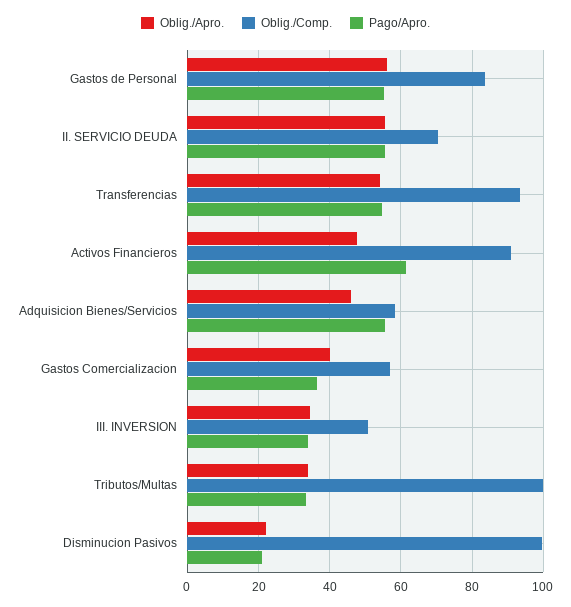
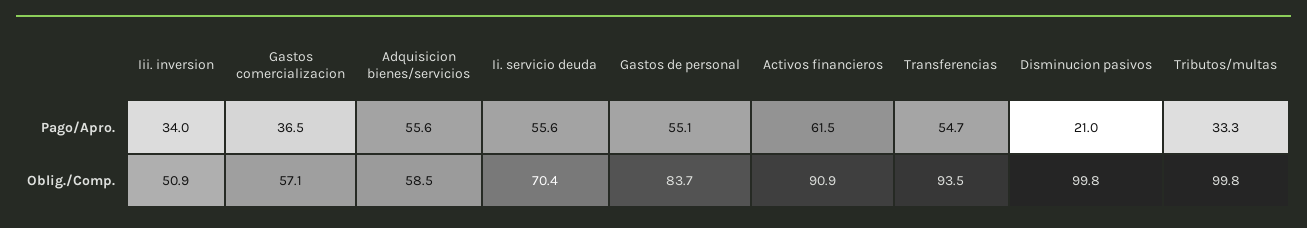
  {
-   "Oblig./Apro.": {
-     "Gastos de Personal": 56,
-     "II. SERVICIO DEUDA": 56,
-     "Transferencias": 54,
-     "Activos Financieros": 48,
-     "Adquisicion Bienes/Servicios": 46,
-     "Gastos Comercializacion": 40,
-     "III. INVERSION": 34,
-     "Tributos/Multas": 34,
-     "Disminucion Pasivos": 22
-   },
    "Oblig./Comp.": {
      "Gastos de Personal": 83.7,
      "II. SERVICIO DEUDA": 70.4,
      "Transferencias": 93.5,
      "Activos Financieros": 90.9,
      "Adquisicion Bienes/Servicios": 58.5,
      "Gastos Comercializacion": 57.1,
      "III. INVERSION": 50.9,
      "Tributos/Multas": 99.8,
      "Disminucion Pasivos": 99.8
    },
    "Pago/Apro.": {
      "Gastos de Personal": 55.1,
      "II. SERVICIO DEUDA": 55.6,
      "Transferencias": 54.7,
      "Activos Financieros": 61.5,
      "Adquisicion Bienes/Servicios": 55.6,
      "Gastos Comercializacion": 36.5,
      "III. INVERSION": 34,
      "Tributos/Multas": 33.3,
      "Disminucion Pasivos": 21
    }
  }

